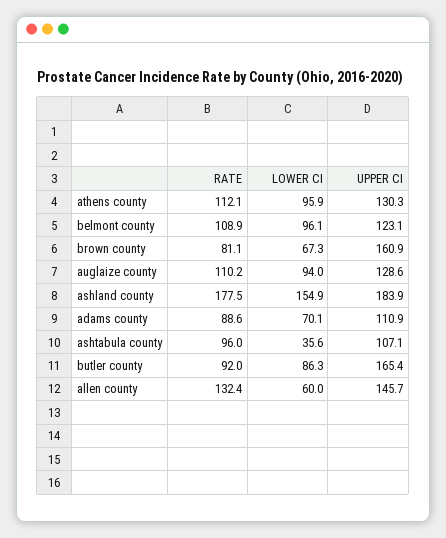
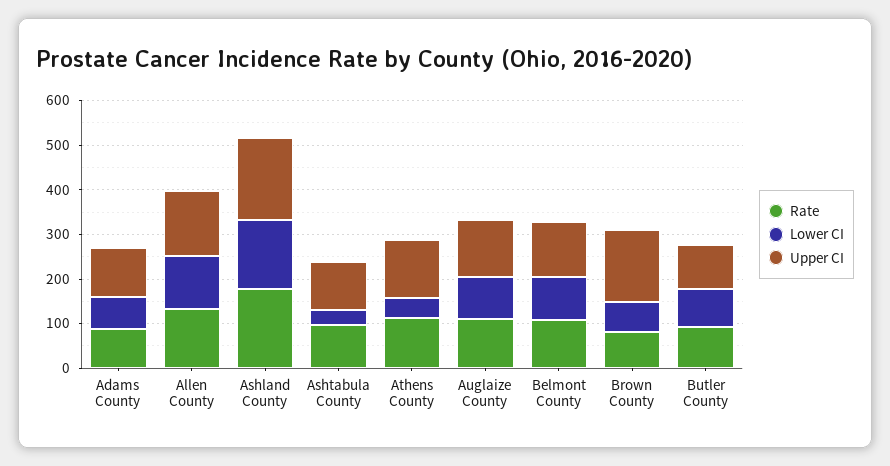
  {
    "RATE": {
      "athens county": 112.1,
      "belmont county": 108.9,
      "brown county": 81.1,
      "auglaize county": 110.2,
      "ashland county": 177.5,
      "adams county": 88.6,
      "ashtabula county": 96,
      "butler county": 92,
      "allen county": 132.4
    },
    "LOWER CI": {
-     "athens county": 95.9,
+     "athens county": 40,
      "belmont county": 96.1,
      "brown county": 67.3,
      "auglaize county": 94,
      "ashland county": 154.9,
      "adams county": 70.1,
      "ashtabula county": 35.6,
      "butler county": 86.3,
-     "allen county": 60
+     "allen county": 120
    },
    "UPPER CI": {
      "athens county": 130.3,
      "belmont county": 123.1,
      "brown county": 160.9,
      "auglaize county": 128.6,
      "ashland county": 183.9,
      "adams county": 110.9,
      "ashtabula county": 107.1,
-     "butler county": 165.4,
+     "butler county": 100,
      "allen county": 145.7
    }
  }

